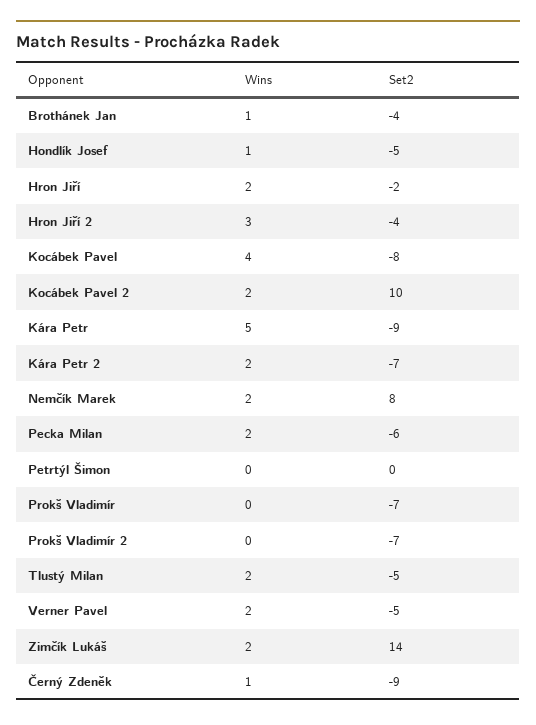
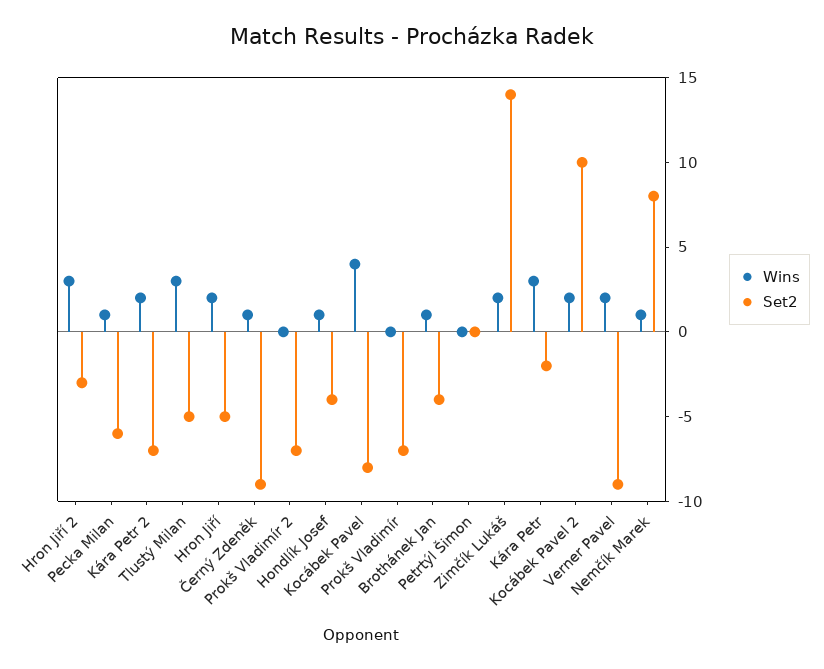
  {
    "Wins": {
      "Brothánek Jan": 1,
      "Hondlík Josef": 1,
      "Hron Jiří": 2,
      "Hron Jiří 2": 3,
      "Kocábek Pavel": 4,
      "Kocábek Pavel 2": 2,
-     "Kára Petr": 5,
+     "Kára Petr": 3,
      "Kára Petr 2": 2,
-     "Nemčík Marek": 2,
+     "Nemčík Marek": 1,
-     "Pecka Milan": 2,
+     "Pecka Milan": 1,
      "Petrtýl Šimon": 0,
      "Prokš Vladimír": 0,
      "Prokš Vladimír 2": 0,
-     "Tlustý Milan": 2,
+     "Tlustý Milan": 3,
      "Verner Pavel": 2,
      "Zimčík Lukáš": 2,
      "Černý Zdeněk": 1
    },
    "Set2": {
      "Brothánek Jan": -4,
-     "Hondlík Josef": -5,
+     "Hondlík Josef": -4,
-     "Hron Jiří": -2,
+     "Hron Jiří": -5,
-     "Hron Jiří 2": -4,
+     "Hron Jiří 2": -3,
      "Kocábek Pavel": -8,
      "Kocábek Pavel 2": 10,
-     "Kára Petr": -9,
+     "Kára Petr": -2,
      "Kára Petr 2": -7,
      "Nemčík Marek": 8,
      "Pecka Milan": -6,
      "Petrtýl Šimon": 0,
      "Prokš Vladimír": -7,
      "Prokš Vladimír 2": -7,
      "Tlustý Milan": -5,
-     "Verner Pavel": -5,
+     "Verner Pavel": -9,
      "Zimčík Lukáš": 14,
      "Černý Zdeněk": -9
    }
  }

